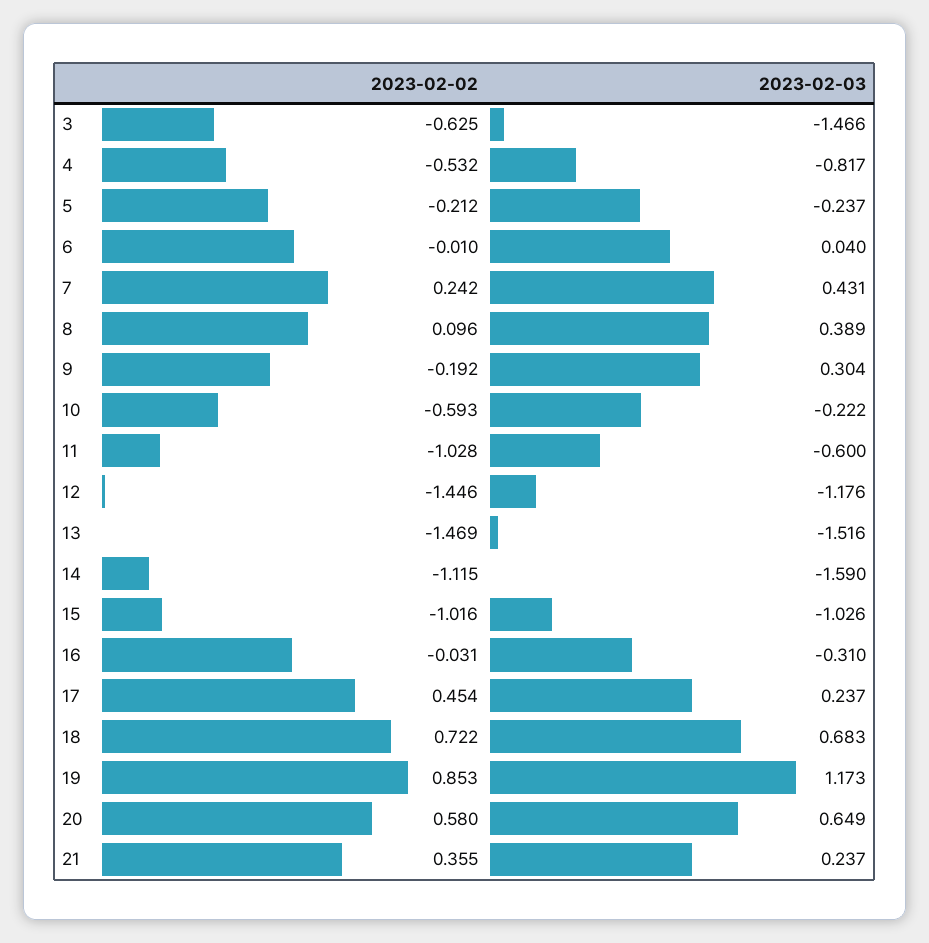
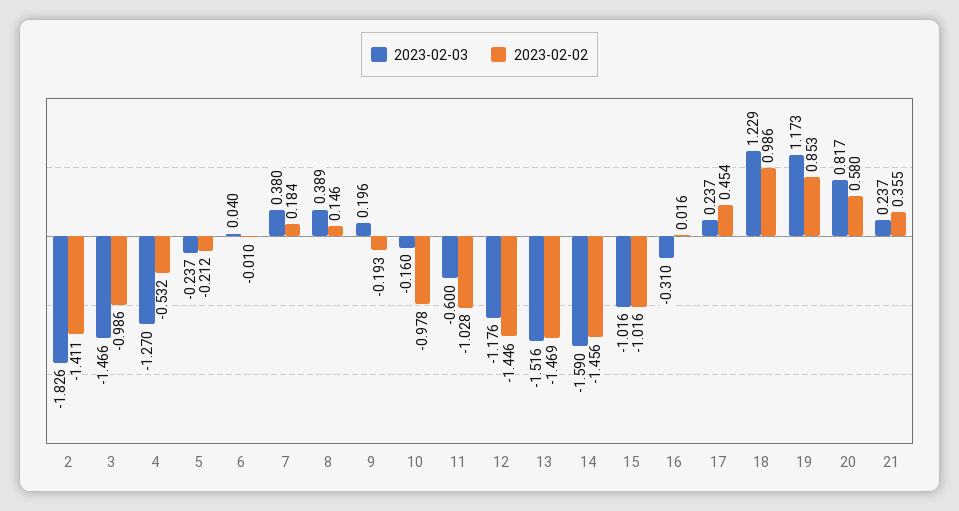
  {
    "2023-02-02": {
-     "3": -0.625,
+     "3": -0.986,
      "4": -0.532,
      "5": -0.212,
      "6": -0.01,
-     "7": 0.242,
+     "7": 0.184,
-     "8": 0.096,
+     "8": 0.146,
-     "9": -0.192,
+     "9": -0.193,
-     "10": -0.593,
+     "10": -0.978,
      "11": -1.028,
      "12": -1.446,
      "13": -1.469,
-     "14": -1.115,
+     "14": -1.456,
      "15": -1.016,
-     "16": -0.031,
+     "16": 0.016,
      "17": 0.454,
-     "18": 0.722,
+     "18": 0.986,
      "19": 0.853,
      "20": 0.58,
-     "21": 0.355
+     "21": 0.355,
+     "2": -1.411
    },
    "2023-02-03": {
      "3": -1.466,
-     "4": -0.817,
+     "4": -1.27,
      "5": -0.237,
      "6": 0.04,
-     "7": 0.431,
+     "7": 0.38,
      "8": 0.389,
-     "9": 0.304,
+     "9": 0.196,
-     "10": -0.222,
+     "10": -0.16,
      "11": -0.6,
      "12": -1.176,
      "13": -1.516,
      "14": -1.59,
-     "15": -1.026,
+     "15": -1.016,
      "16": -0.31,
      "17": 0.237,
-     "18": 0.683,
+     "18": 1.229,
      "19": 1.173,
-     "20": 0.649,
+     "20": 0.817,
-     "21": 0.237
+     "21": 0.237,
+     "2": -1.826
    }
  }

